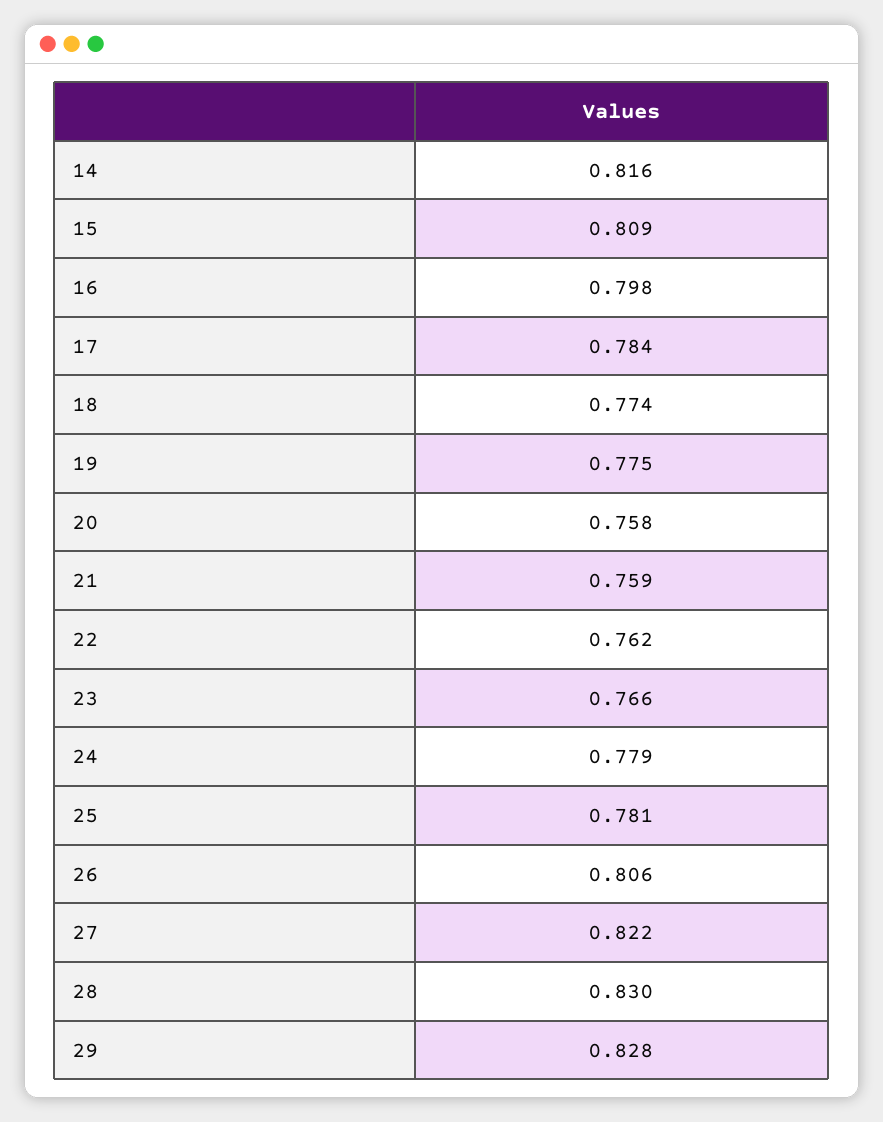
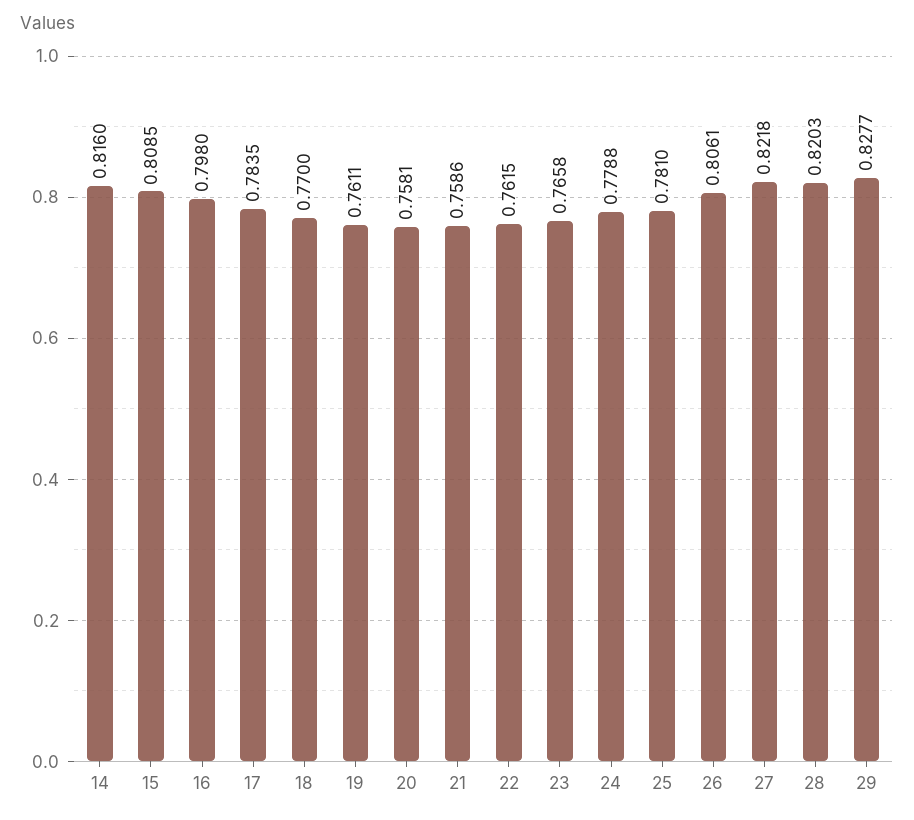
  {
    "14": 0.816,
    "15": 0.8085,
    "16": 0.798,
    "17": 0.7835,
-   "18": 0.774,
+   "18": 0.77,
-   "19": 0.775,
+   "19": 0.7611,
    "20": 0.7581,
    "21": 0.7586,
    "22": 0.7615,
    "23": 0.7658,
    "24": 0.7788,
    "25": 0.781,
    "26": 0.8061,
    "27": 0.8218,
-   "28": 0.83,
+   "28": 0.8203,
    "29": 0.8277
  }

